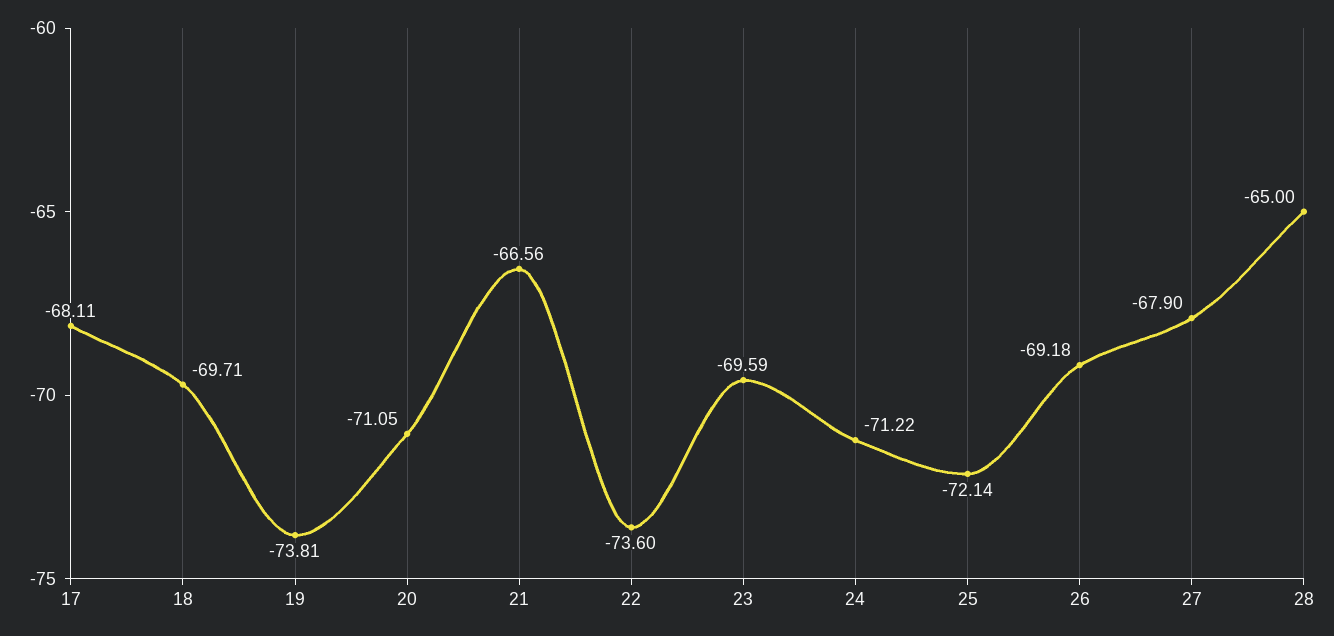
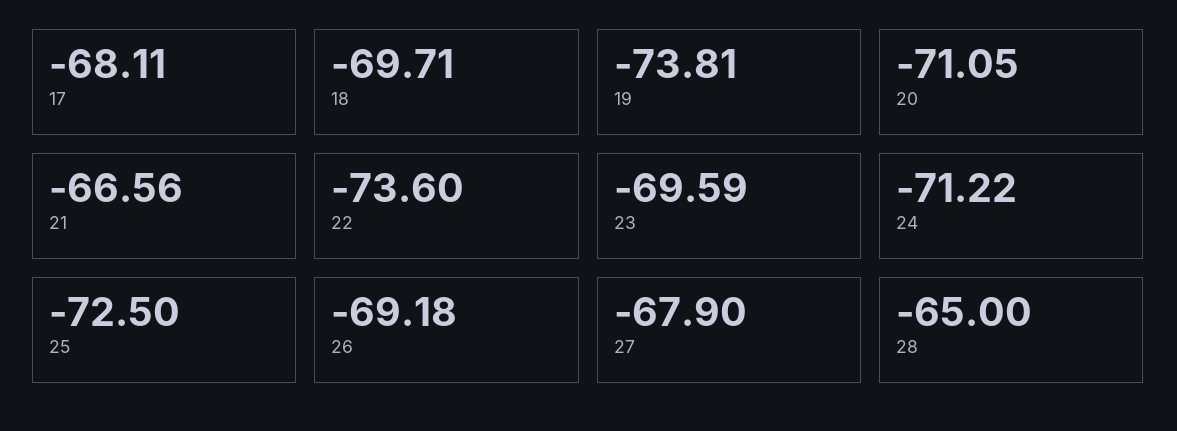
  {
    "17": -68.11,
    "18": -69.71,
    "19": -73.81,
    "20": -71.05,
    "21": -66.56,
    "22": -73.6,
    "23": -69.59,
    "24": -71.22,
-   "25": -72.14,
+   "25": -72.5,
    "26": -69.18,
    "27": -67.9,
    "28": -65
  }

